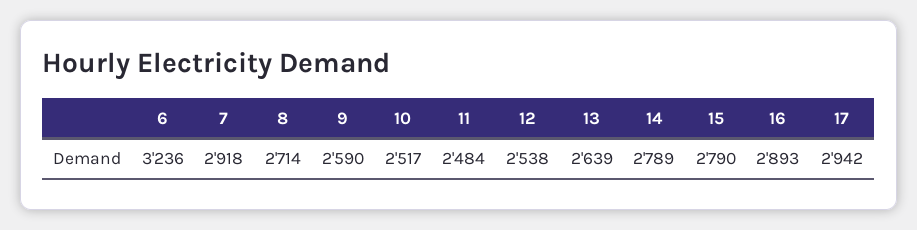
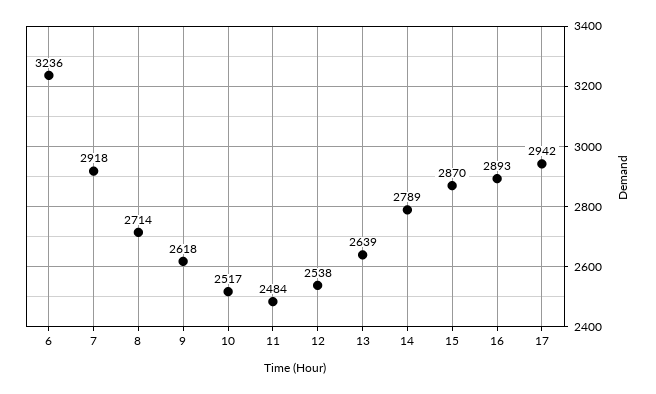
  {
    "6": 3236,
    "7": 2918,
    "8": 2714,
-   "9": 2590,
+   "9": 2618,
    "10": 2517,
    "11": 2484,
    "12": 2538,
    "13": 2639,
    "14": 2789,
-   "15": 2790,
+   "15": 2870,
    "16": 2893,
    "17": 2942
  }

